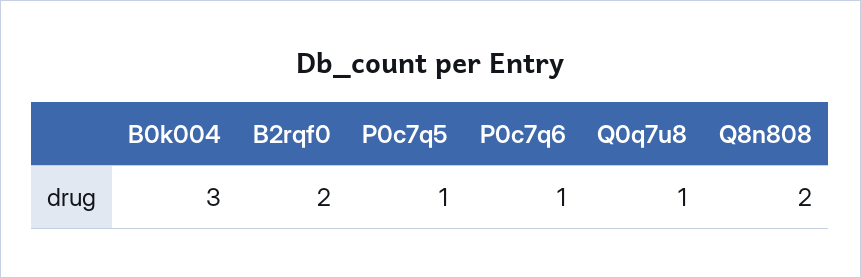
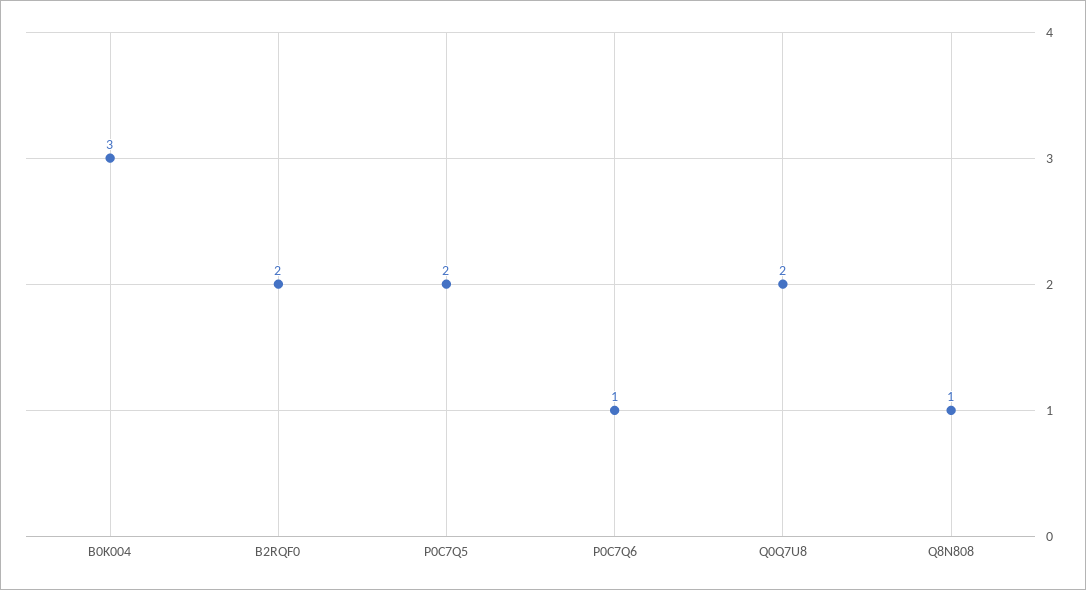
  {
    "B0k004": 3,
    "B2rqf0": 2,
-   "P0c7q5": 1,
+   "P0c7q5": 2,
    "P0c7q6": 1,
-   "Q0q7u8": 1,
+   "Q0q7u8": 2,
-   "Q8n808": 2
+   "Q8n808": 1
  }

